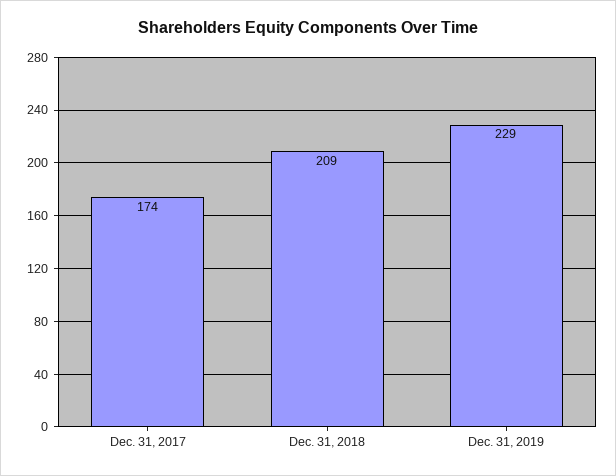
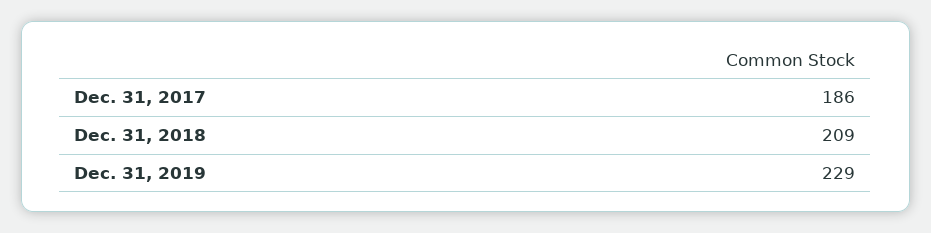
  {
-   "Dec. 31, 2017": 174,
+   "Dec. 31, 2017": 186,
    "Dec. 31, 2018": 209,
    "Dec. 31, 2019": 229
  }

